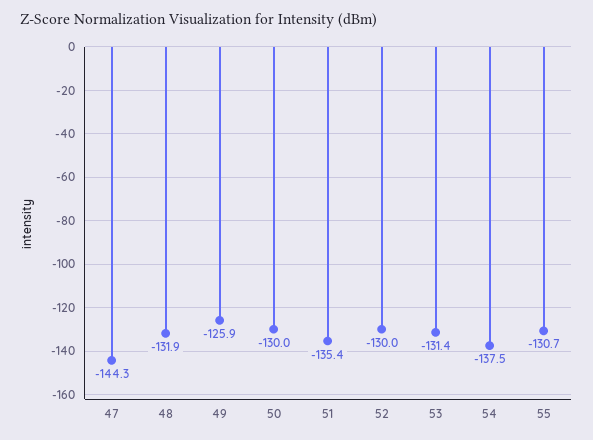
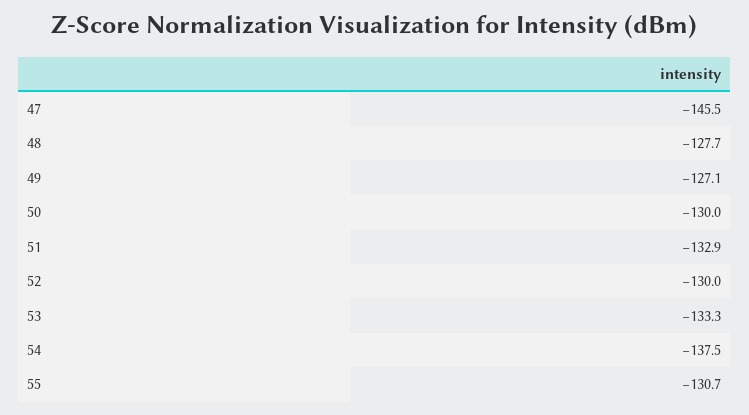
  {
-   "47": -144.3,
+   "47": -145.5,
-   "48": -131.9,
+   "48": -127.7,
-   "49": -125.9,
+   "49": -127.1,
    "50": -130,
-   "51": -135.4,
+   "51": -132.9,
    "52": -130,
-   "53": -131.4,
+   "53": -133.3,
    "54": -137.5,
    "55": -130.7
  }

